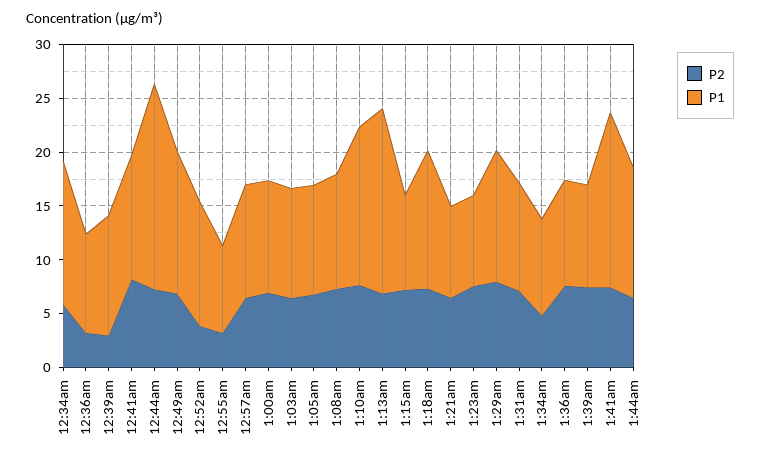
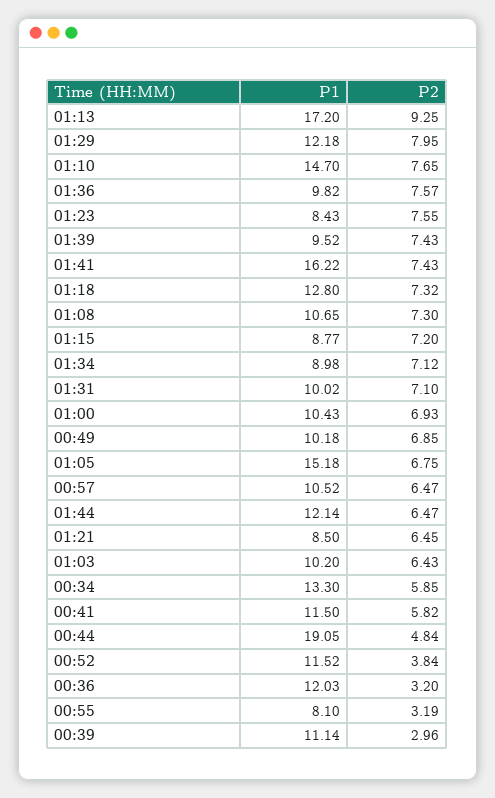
  {
    "P2": {
      "12:34am": 5.85,
      "12:36am": 3.2,
      "12:39am": 2.96,
-     "12:41am": 8,
+     "12:41am": 5.82,
-     "12:44am": 7,
+     "12:44am": 4.84,
      "12:49am": 6.85,
      "12:52am": 3.84,
      "12:55am": 3.19,
      "12:57am": 6.47,
      "1:00am": 6.93,
      "1:03am": 6.43,
      "1:05am": 6.75,
      "1:08am": 7.3,
      "1:10am": 7.65,
-     "1:13am": 7,
+     "1:13am": 9.25,
      "1:15am": 7.2,
      "1:18am": 7.32,
      "1:21am": 6.45,
      "1:23am": 7.55,
      "1:29am": 7.95,
      "1:31am": 7.1,
-     "1:34am": 5,
+     "1:34am": 7.12,
      "1:36am": 7.57,
      "1:39am": 7.43,
      "1:41am": 7.43,
      "1:44am": 6.47
    },
    "P1": {
      "12:34am": 13.3,
-     "12:36am": 9,
+     "12:36am": 12.03,
      "12:39am": 11.14,
      "12:41am": 11.5,
      "12:44am": 19.05,
-     "12:49am": 13,
+     "12:49am": 10.18,
      "12:52am": 11.52,
      "12:55am": 8.1,
      "12:57am": 10.52,
      "1:00am": 10.43,
      "1:03am": 10.2,
-     "1:05am": 10,
+     "1:05am": 15.18,
      "1:08am": 10.65,
      "1:10am": 14.7,
      "1:13am": 17.2,
      "1:15am": 8.77,
      "1:18am": 12.8,
      "1:21am": 8.5,
      "1:23am": 8.43,
      "1:29am": 12.18,
      "1:31am": 10.02,
      "1:34am": 8.98,
      "1:36am": 9.82,
      "1:39am": 9.52,
      "1:41am": 16.22,
      "1:44am": 12.14
    }
  }

